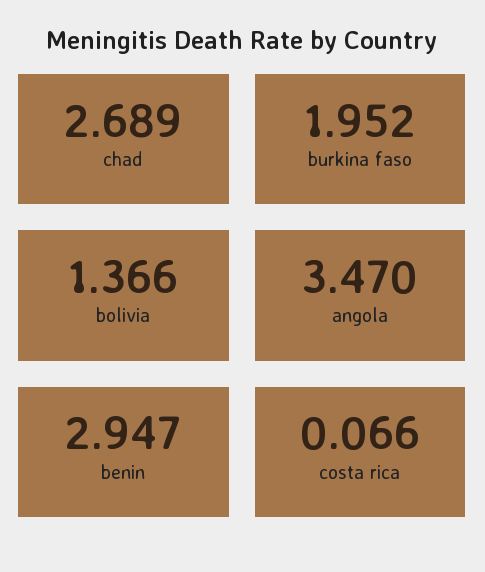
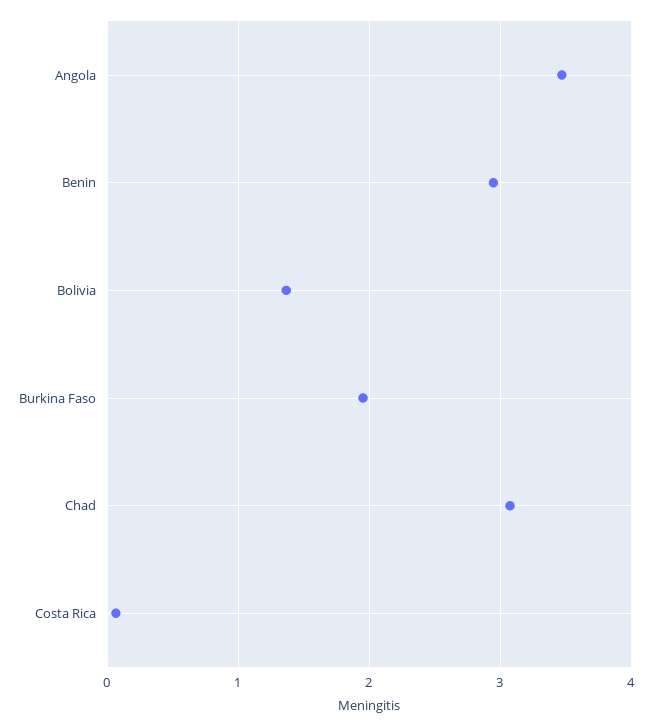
  {
-   "chad": 2.689,
+   "chad": 3.1,
    "burkina faso": 1.952,
    "bolivia": 1.366,
    "angola": 3.47,
    "benin": 2.947,
    "costa rica": 0.066
  }

